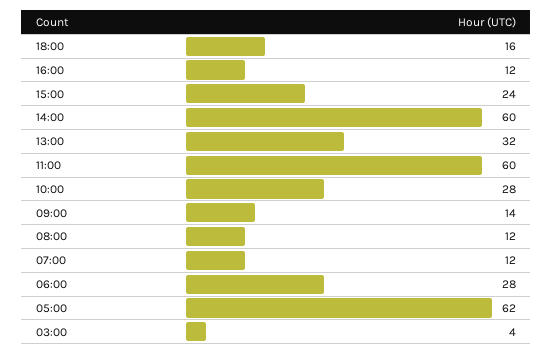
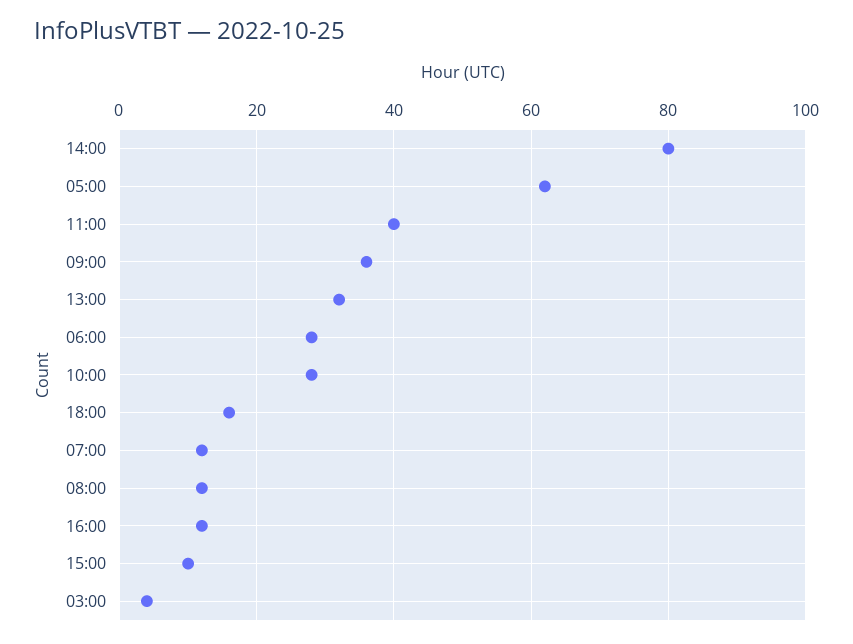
  {
    "18:00": 16,
    "16:00": 12,
-   "15:00": 24,
+   "15:00": 10,
-   "14:00": 60,
+   "14:00": 80,
    "13:00": 32,
-   "11:00": 60,
+   "11:00": 40,
    "10:00": 28,
-   "09:00": 14,
+   "09:00": 35,
    "08:00": 12,
    "07:00": 12,
    "06:00": 28,
    "05:00": 62,
    "03:00": 4
  }

